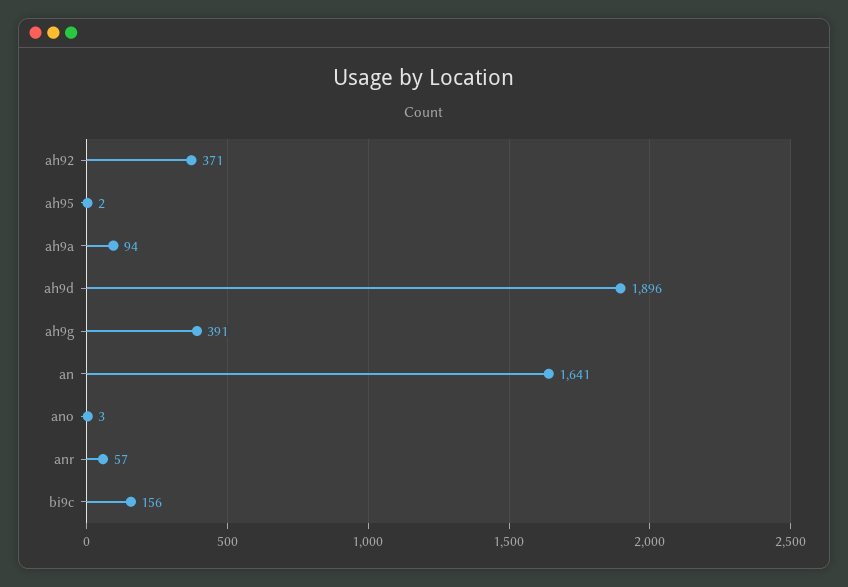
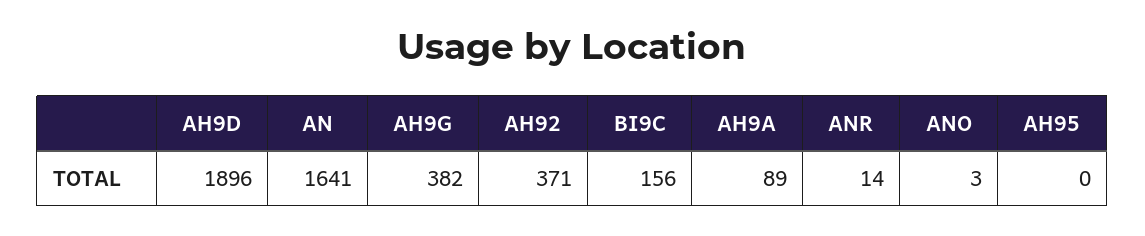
  {
    "ah92": 371,
-   "ah95": 2,
+   "ah95": 0,
-   "ah9a": 94,
+   "ah9a": 89,
    "ah9d": 1896,
-   "ah9g": 391,
+   "ah9g": 382,
    "an": 1641,
    "ano": 3,
-   "anr": 57,
+   "anr": 14,
    "bi9c": 156
  }

